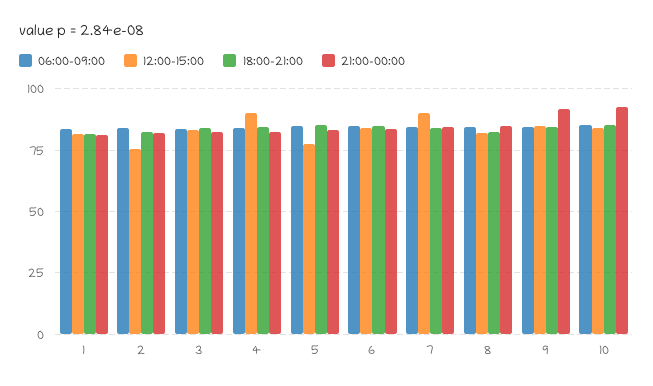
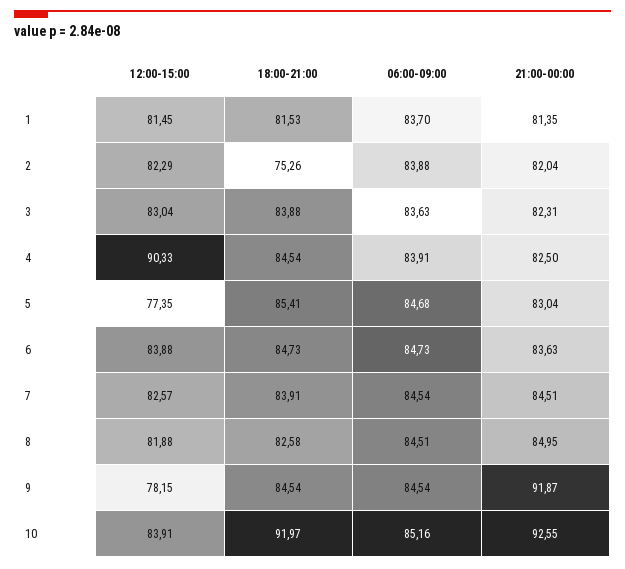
  {
    "06:00-09:00": {
      "1": 83.7,
      "2": 83.88,
      "3": 83.63,
      "4": 83.91,
      "5": 84.68,
      "6": 84.73,
      "7": 84.54,
      "8": 84.51,
      "9": 84.54,
      "10": 85.16
    },
    "12:00-15:00": {
      "1": 81.45,
-     "2": 75,
+     "2": 82.29,
      "3": 83.04,
      "4": 90.33,
      "5": 77.35,
      "6": 83.88,
-     "7": 90,
+     "7": 82.57,
      "8": 81.88,
-     "9": 85,
+     "9": 78.15,
      "10": 83.91
    },
    "18:00-21:00": {
      "1": 81.53,
-     "2": 82.5,
+     "2": 75.26,
      "3": 83.88,
      "4": 84.54,
      "5": 85.41,
      "6": 84.73,
      "7": 83.91,
      "8": 82.58,
      "9": 84.54,
-     "10": 85
+     "10": 91.97
    },
    "21:00-00:00": {
      "1": 81.35,
      "2": 82.04,
      "3": 82.31,
      "4": 82.5,
      "5": 83.04,
      "6": 83.63,
      "7": 84.51,
      "8": 84.95,
      "9": 91.87,
      "10": 92.55
    }
  }

